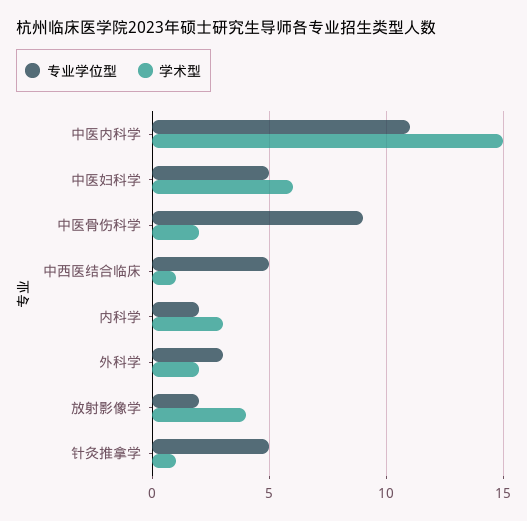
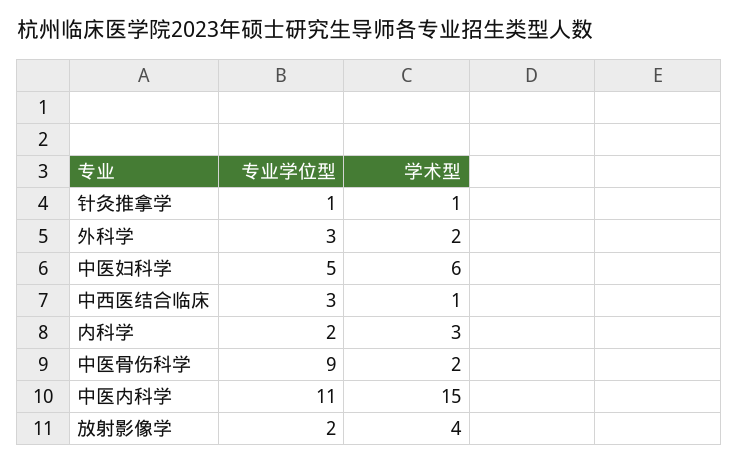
  {
    "专业学位型": {
      "中医内科学": 11,
      "中医妇科学": 5,
      "中医骨伤科学": 9,
-     "中西医结合临床": 5,
+     "中西医结合临床": 3,
      "内科学": 2,
      "外科学": 3,
      "放射影像学": 2,
-     "针灸推拿学": 5
+     "针灸推拿学": 1
    },
    "学术型": {
      "中医内科学": 15,
      "中医妇科学": 6,
      "中医骨伤科学": 2,
      "中西医结合临床": 1,
      "内科学": 3,
      "外科学": 2,
      "放射影像学": 4,
      "针灸推拿学": 1
    }
  }

